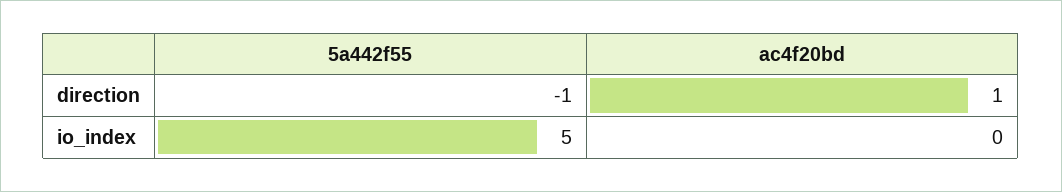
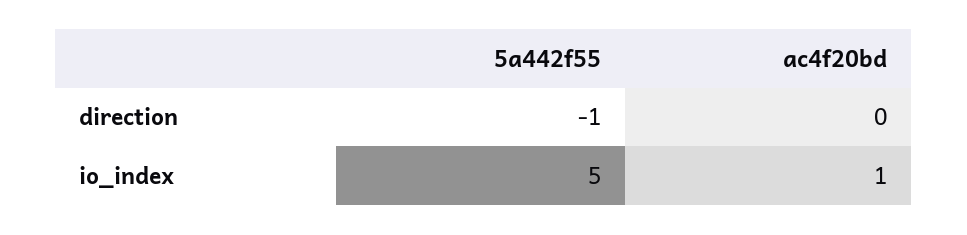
  {
    "5a442f55": {
      "direction": -1,
      "io_index": 5
    },
    "ac4f20bd": {
-     "direction": 1,
+     "direction": 0,
-     "io_index": 0
+     "io_index": 1
    }
  }

